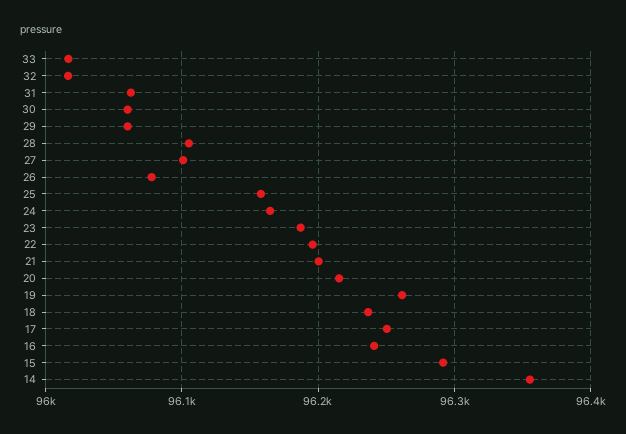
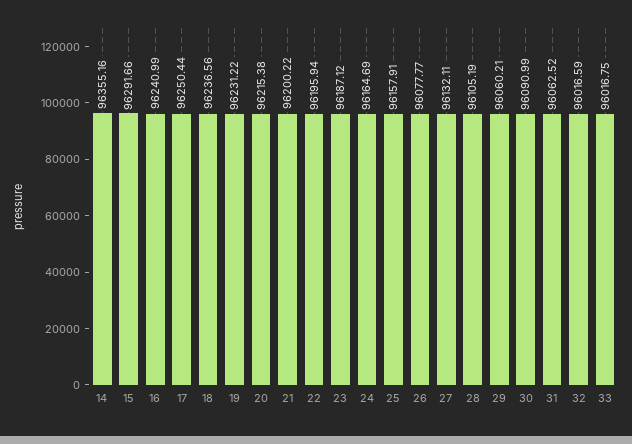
  {
    "33": 96016.75,
    "32": 96016.59,
    "31": 96062.52,
-   "30": 96060,
+   "30": 96090.99,
    "29": 96060.21,
    "28": 96105.19,
-   "27": 96100,
+   "27": 96132.11,
    "26": 96077.77,
    "25": 96157.91,
    "24": 96164.69,
    "23": 96187.12,
    "22": 96195.94,
    "21": 96200.22,
    "20": 96215.38,
-   "19": 96260,
+   "19": 96231.22,
    "18": 96236.56,
    "17": 96250.44,
    "16": 96240.99,
    "15": 96291.66,
    "14": 96355.16
  }

